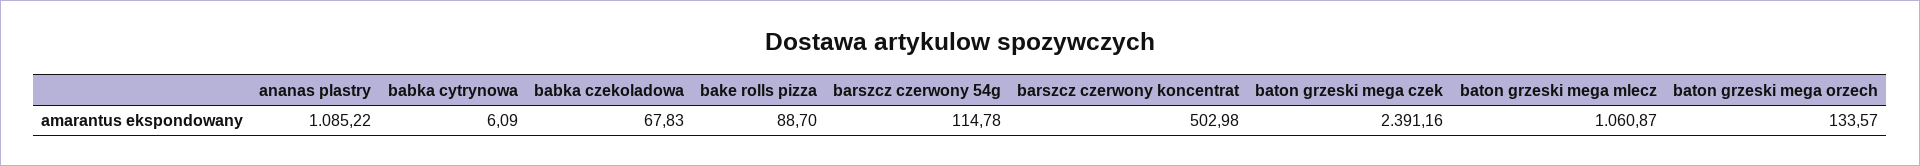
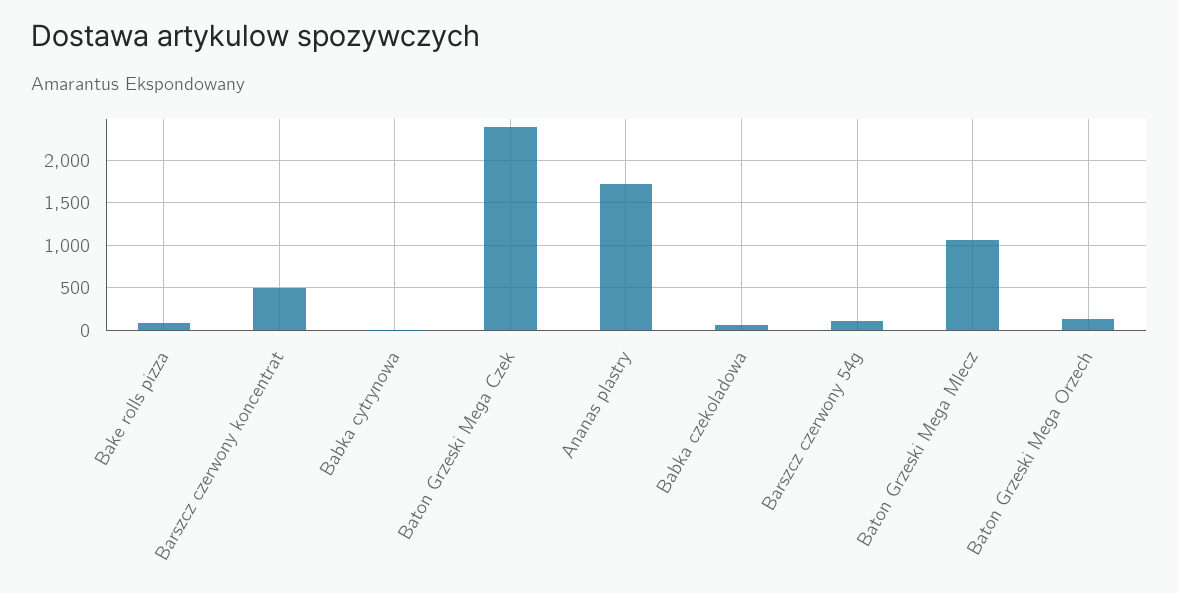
  {
-   "ananas plastry": 1085.22,
+   "ananas plastry": 1700,
    "babka cytrynowa": 6.09,
    "babka czekoladowa": 67.83,
    "bake rolls pizza": 88.7,
    "barszcz czerwony 54g": 114.78,
    "barszcz czerwony koncentrat": 502.98,
    "baton grzeski mega czek": 2391.16,
    "baton grzeski mega mlecz": 1060.87,
    "baton grzeski mega orzech": 133.57
  }

